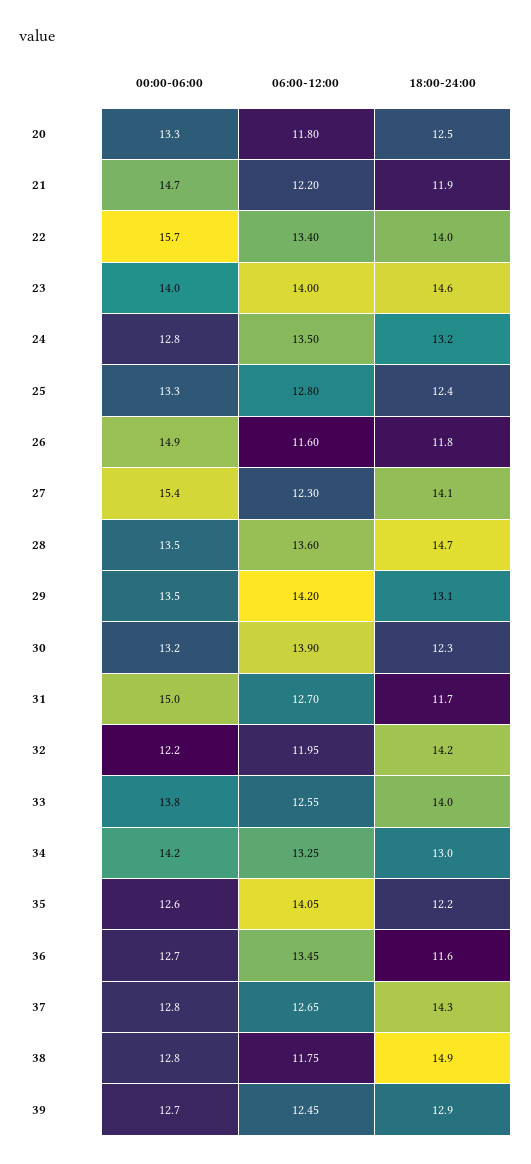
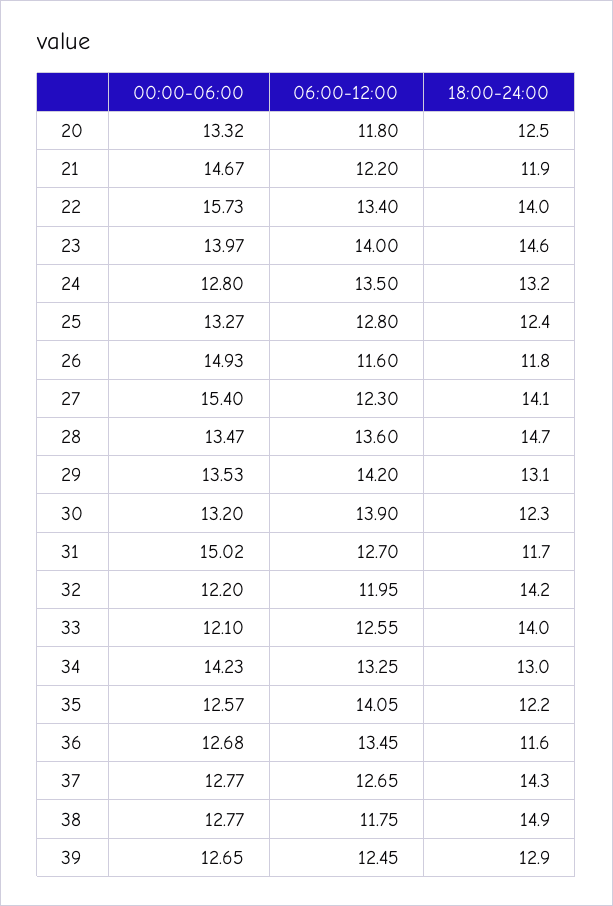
  {
    "00:00-06:00": {
      "20": 13.32,
      "21": 14.67,
      "22": 15.73,
      "23": 13.97,
      "24": 12.8,
      "25": 13.27,
      "26": 14.93,
      "27": 15.4,
      "28": 13.47,
      "29": 13.53,
      "30": 13.2,
      "31": 15.02,
      "32": 12.2,
-     "33": 13.8,
+     "33": 12.1,
      "34": 14.23,
      "35": 12.57,
      "36": 12.68,
      "37": 12.77,
      "38": 12.77,
      "39": 12.65
    },
    "06:00-12:00": {
      "20": 11.8,
      "21": 12.2,
      "22": 13.4,
      "23": 14,
      "24": 13.5,
      "25": 12.8,
      "26": 11.6,
      "27": 12.3,
      "28": 13.6,
      "29": 14.2,
      "30": 13.9,
      "31": 12.7,
      "32": 11.95,
      "33": 12.55,
      "34": 13.25,
      "35": 14.05,
      "36": 13.45,
      "37": 12.65,
      "38": 11.75,
      "39": 12.45
    },
    "18:00-24:00": {
      "20": 12.5,
      "21": 11.9,
      "22": 14,
      "23": 14.6,
      "24": 13.2,
      "25": 12.4,
      "26": 11.8,
      "27": 14.1,
      "28": 14.7,
      "29": 13.1,
      "30": 12.3,
      "31": 11.7,
      "32": 14.2,
      "33": 14,
      "34": 13,
      "35": 12.2,
      "36": 11.6,
      "37": 14.3,
      "38": 14.9,
      "39": 12.9
    }
  }

